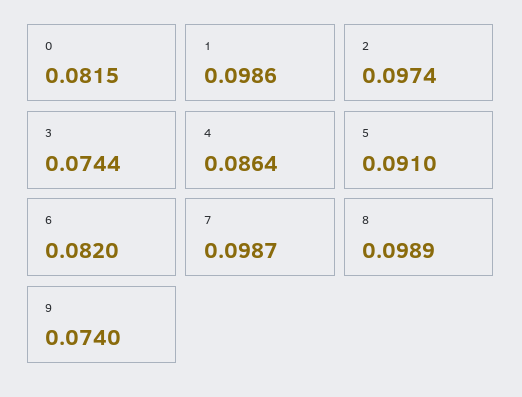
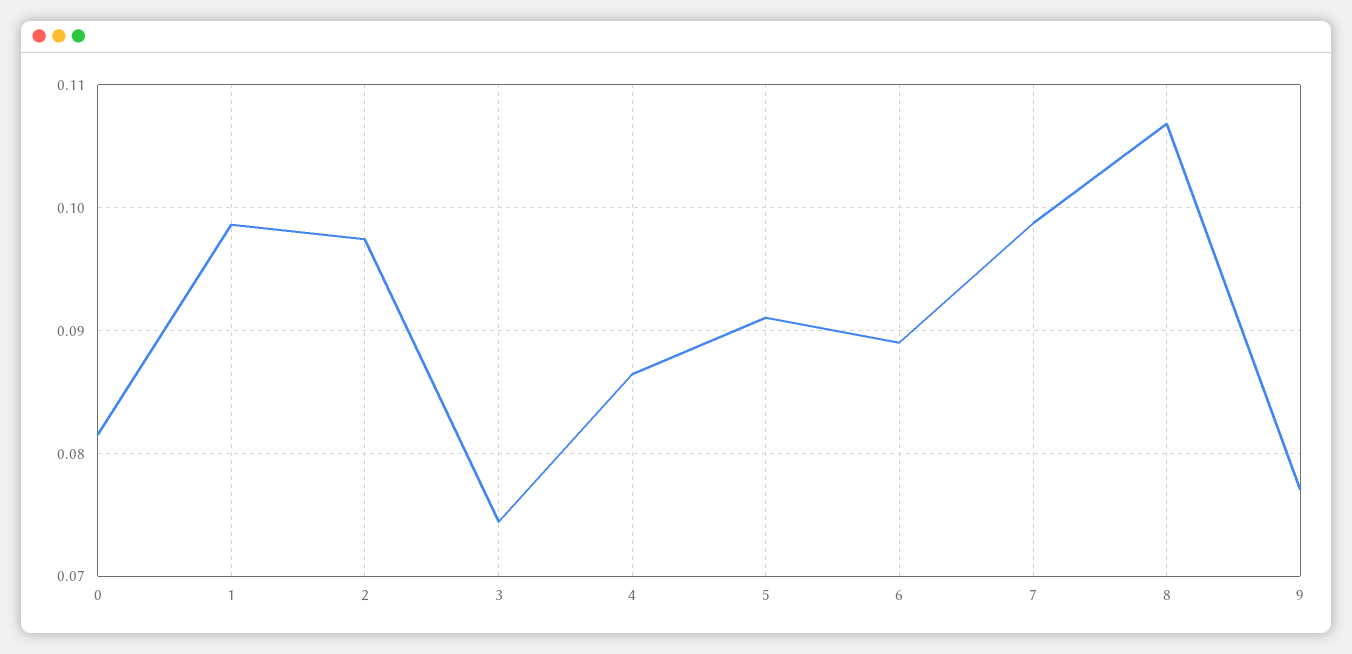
  {
    "0": 0.0815,
    "1": 0.0986,
    "2": 0.0974,
    "3": 0.0744,
    "4": 0.0864,
    "5": 0.091,
-   "6": 0.082,
+   "6": 0.089,
    "7": 0.0987,
-   "8": 0.0989,
+   "8": 0.107,
-   "9": 0.074
+   "9": 0.077
  }

